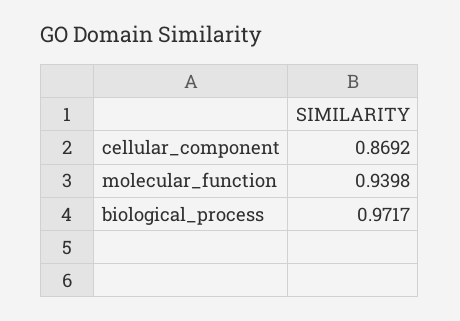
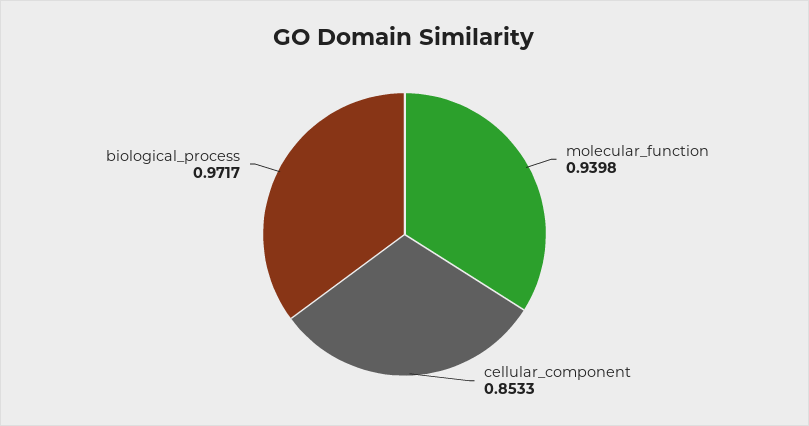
  {
-   "cellular_component": 0.8692,
+   "cellular_component": 0.8533,
    "molecular_function": 0.9398,
    "biological_process": 0.9717
  }

